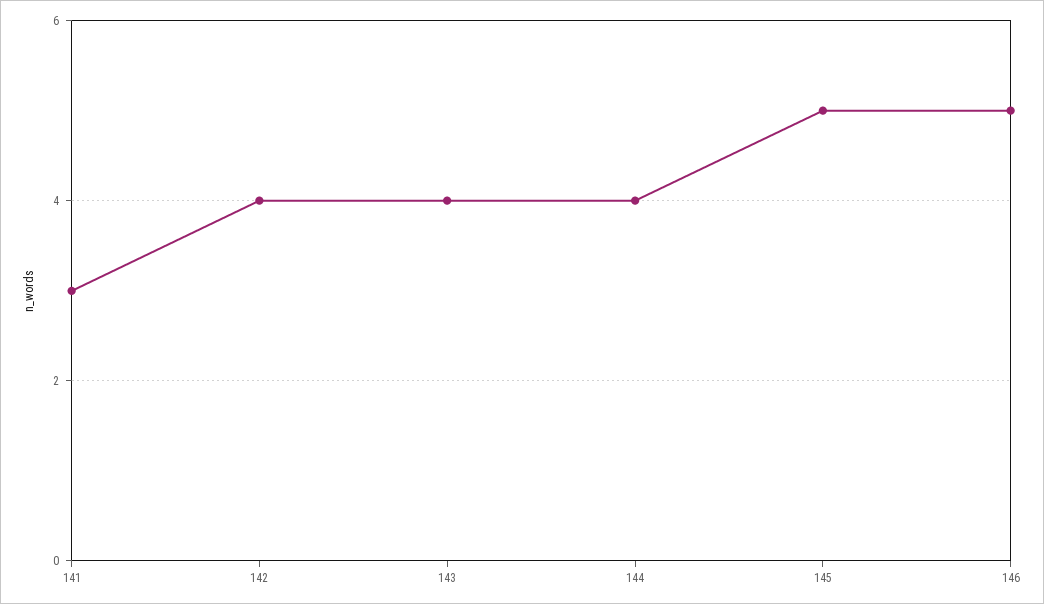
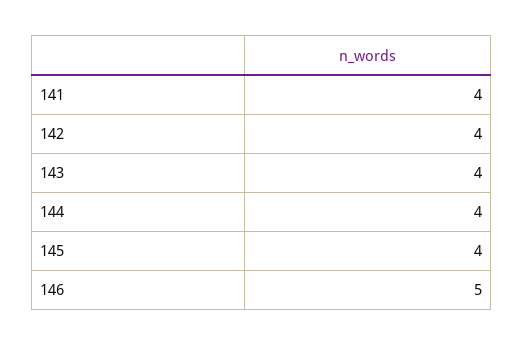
  {
-   "141": 3,
+   "141": 4,
    "142": 4,
    "143": 4,
    "144": 4,
-   "145": 5,
+   "145": 4,
    "146": 5
  }

